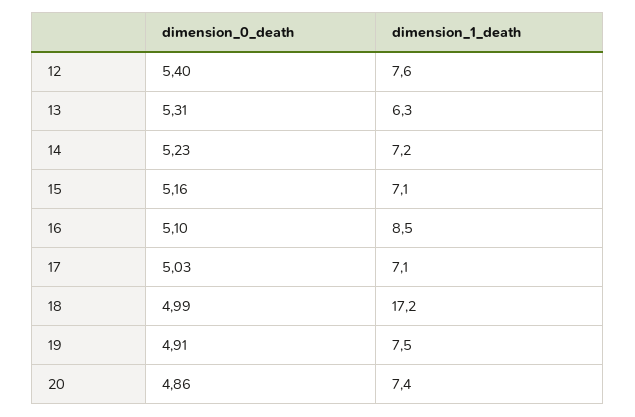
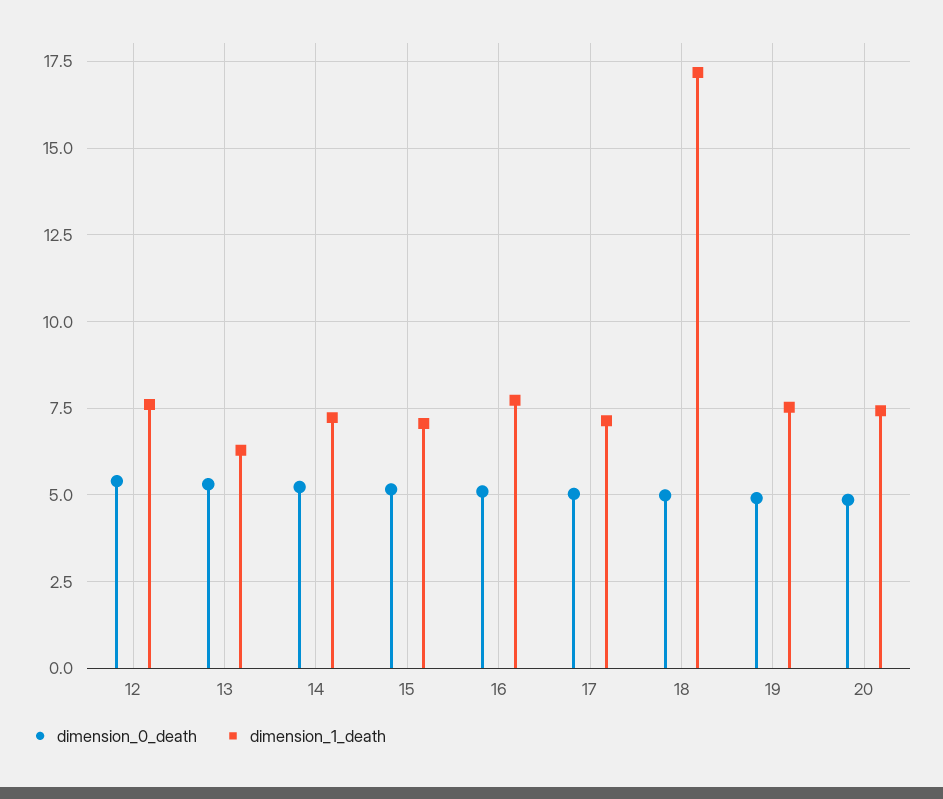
  {
    "dimension_0_death": {
      "12": 5.4,
      "13": 5.31,
      "14": 5.23,
      "15": 5.16,
      "16": 5.1,
      "17": 5.03,
      "18": 4.99,
      "19": 4.91,
      "20": 4.86
    },
    "dimension_1_death": {
      "12": 7.6,
      "13": 6.3,
      "14": 7.2,
      "15": 7.1,
-     "16": 8.5,
+     "16": 7.75,
      "17": 7.1,
      "18": 17.2,
      "19": 7.5,
      "20": 7.4
    }
  }

